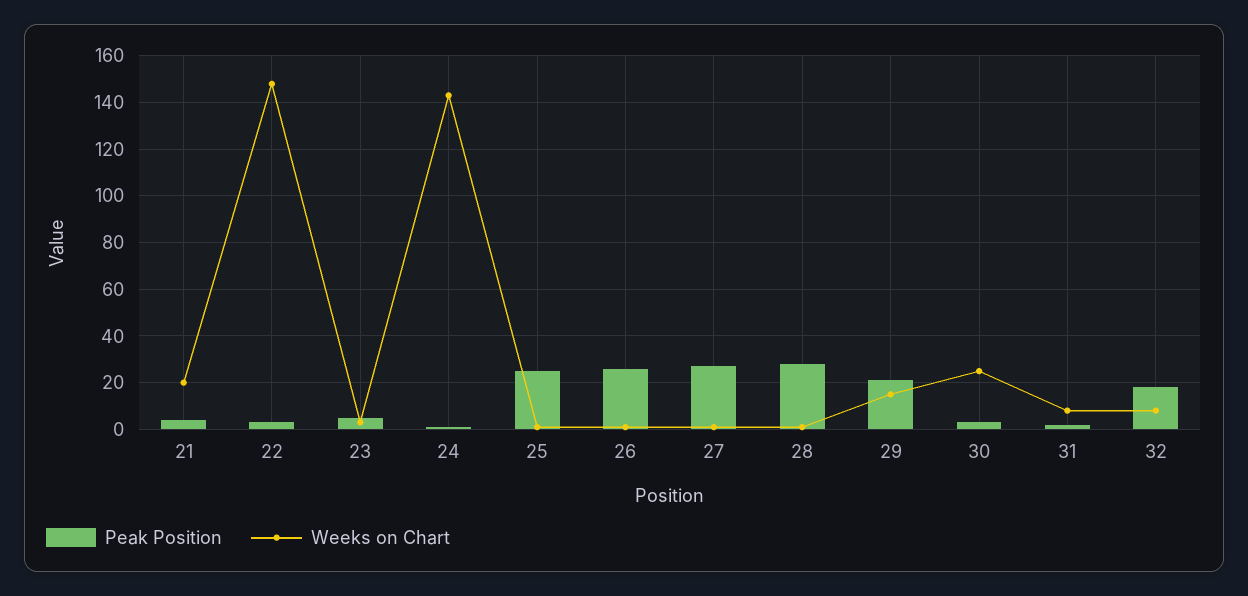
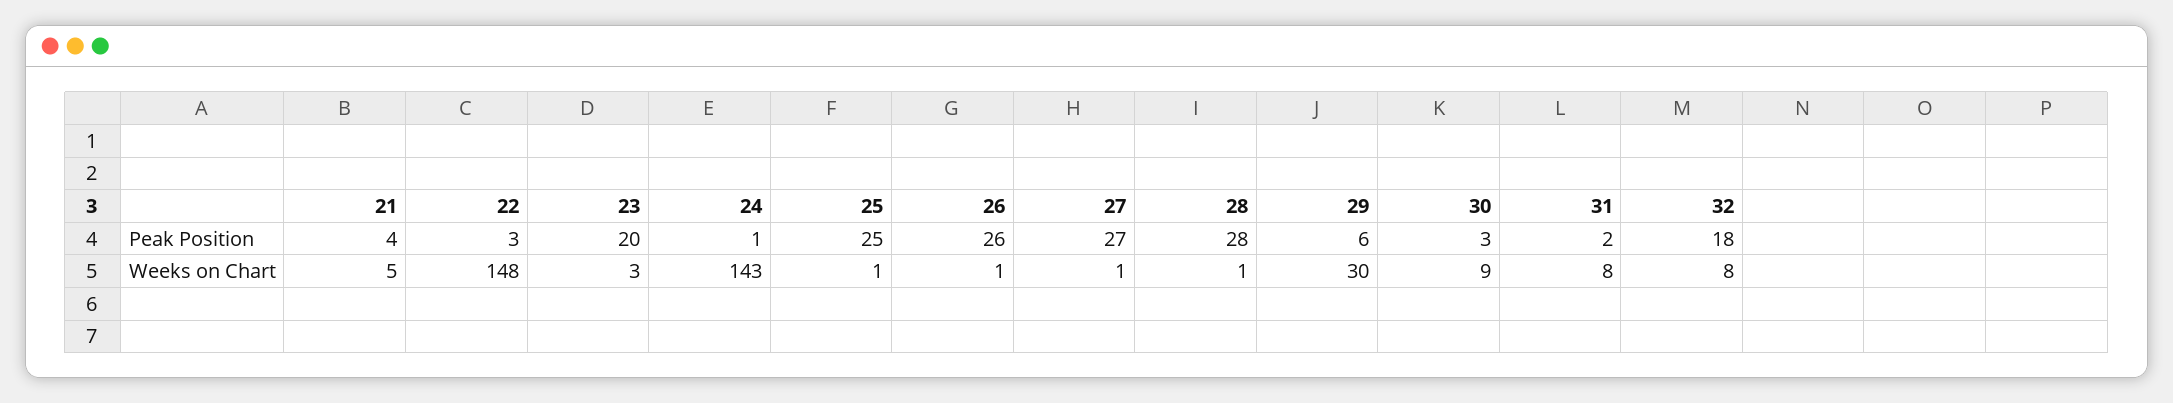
  {
    "Peak Position": {
      "21": 4,
      "22": 3,
-     "23": 5,
+     "23": 20,
      "24": 1,
      "25": 25,
      "26": 26,
      "27": 27,
      "28": 28,
-     "29": 20,
+     "29": 6,
      "30": 3,
      "31": 2,
      "32": 18
    },
    "Weeks on Chart": {
-     "21": 20,
+     "21": 5,
      "22": 148,
      "23": 3,
      "24": 143,
      "25": 1,
      "26": 1,
      "27": 1,
      "28": 1,
-     "29": 15,
+     "29": 30,
-     "30": 25,
+     "30": 9,
      "31": 8,
      "32": 8
    }
  }

